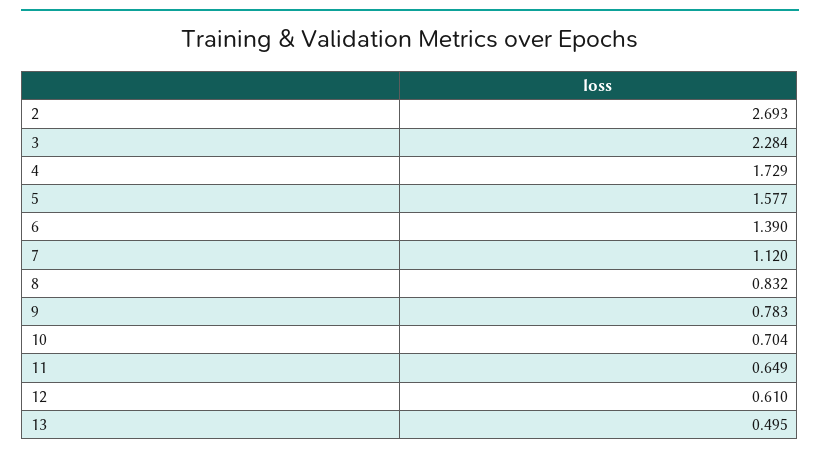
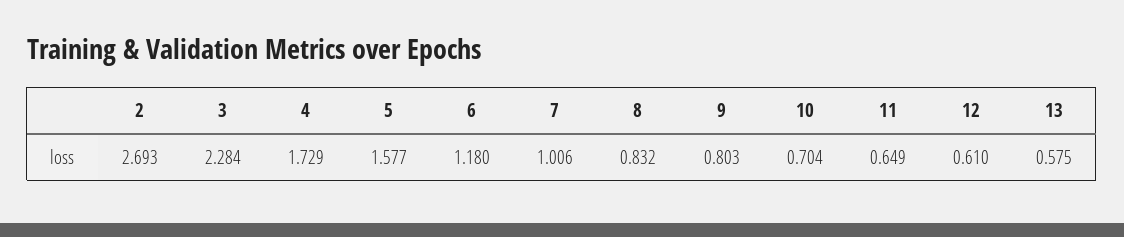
  {
    "2": 2.693,
    "3": 2.284,
    "4": 1.729,
    "5": 1.577,
-   "6": 1.39,
+   "6": 1.18,
-   "7": 1.12,
+   "7": 1.006,
    "8": 0.832,
-   "9": 0.783,
+   "9": 0.803,
    "10": 0.704,
    "11": 0.649,
    "12": 0.61,
-   "13": 0.495
+   "13": 0.575
  }

